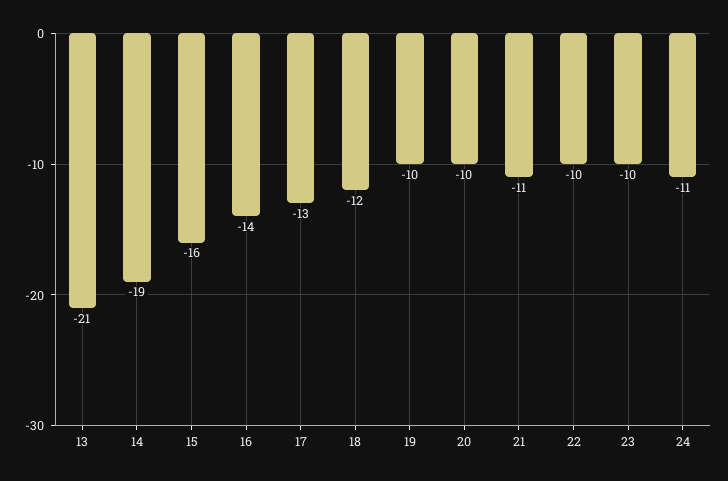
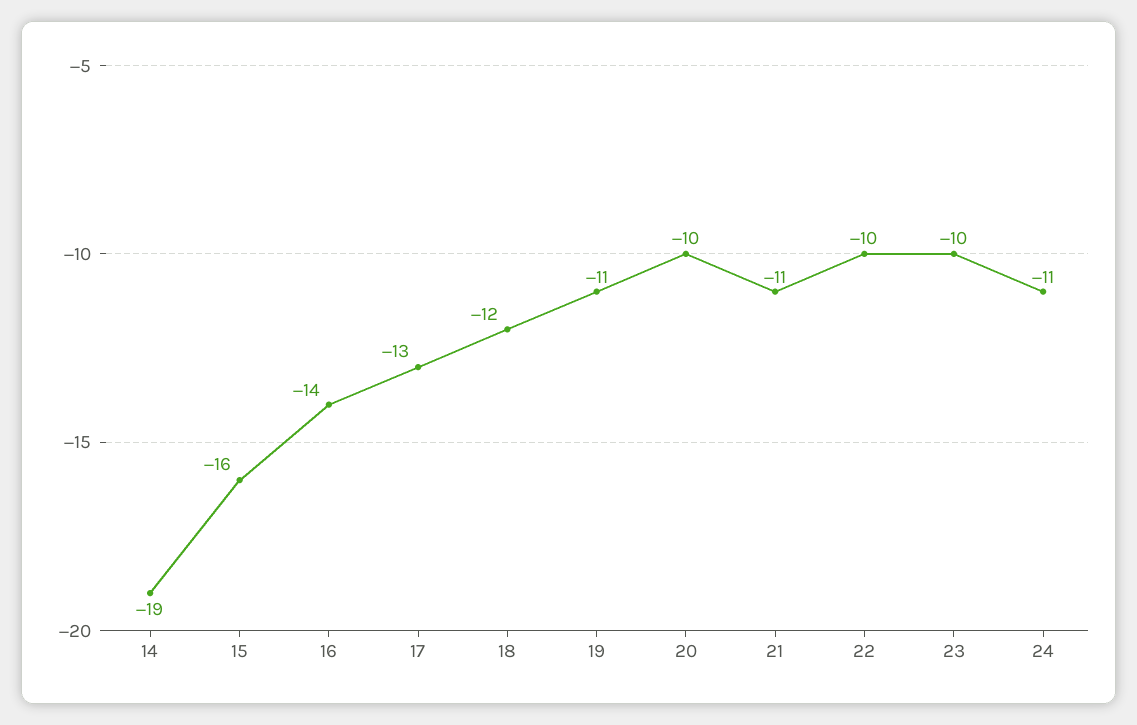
  {
-   "13": -21,
    "14": -19,
    "15": -16,
    "16": -14,
    "17": -13,
    "18": -12,
-   "19": -10,
+   "19": -11,
    "20": -10,
    "21": -11,
    "22": -10,
    "23": -10,
    "24": -11
  }

